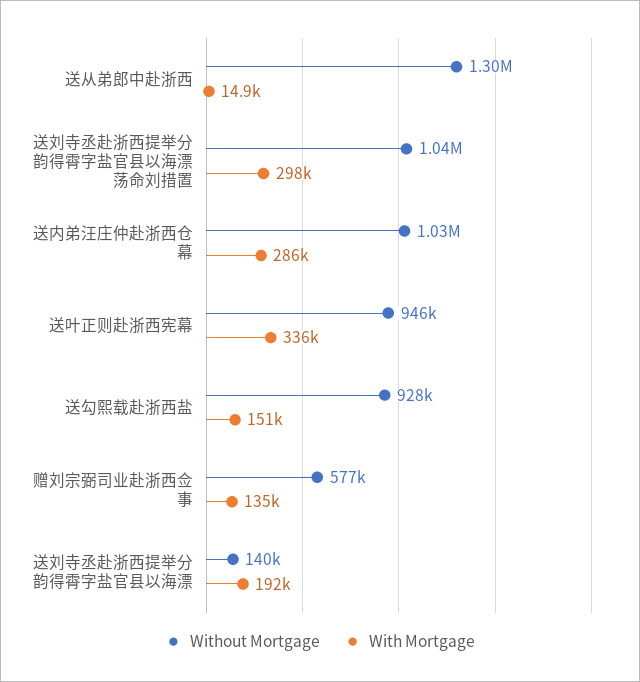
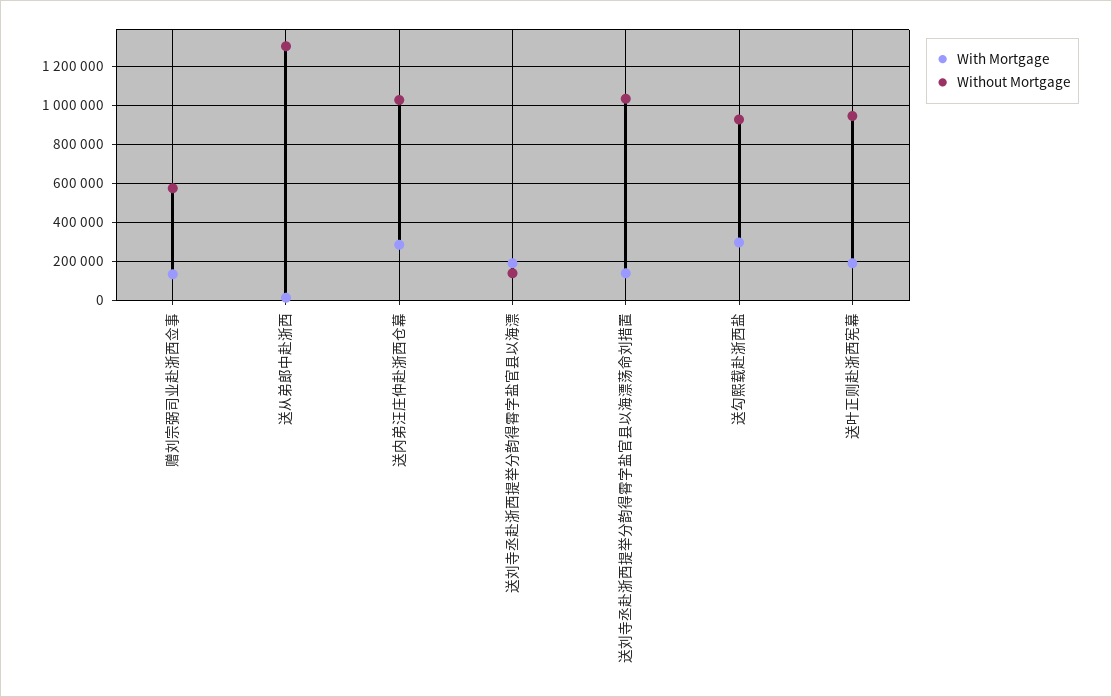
  {
    "Without Mortgage": {
      "送从弟郎中赴浙西": 1300000,
      "送刘寺丞赴浙西提举分韵得霄字盐官县以海漂荡命刘措置": 1040000,
      "送内弟汪庄仲赴浙西仓幕": 1030000,
      "送叶正则赴浙西宪幕": 946000,
      "送勾熙载赴浙西盐": 928000,
      "赠刘宗弼司业赴浙西佥事": 577000,
      "送刘寺丞赴浙西提举分韵得霄字盐官县以海漂": 140000
    },
    "With Mortgage": {
      "送从弟郎中赴浙西": 14900,
-     "送刘寺丞赴浙西提举分韵得霄字盐官县以海漂荡命刘措置": 298000,
+     "送刘寺丞赴浙西提举分韵得霄字盐官县以海漂荡命刘措置": 150000,
      "送内弟汪庄仲赴浙西仓幕": 286000,
-     "送叶正则赴浙西宪幕": 336000,
+     "送叶正则赴浙西宪幕": 200000,
-     "送勾熙载赴浙西盐": 151000,
+     "送勾熙载赴浙西盐": 300000,
      "赠刘宗弼司业赴浙西佥事": 135000,
      "送刘寺丞赴浙西提举分韵得霄字盐官县以海漂": 192000
    }
  }

